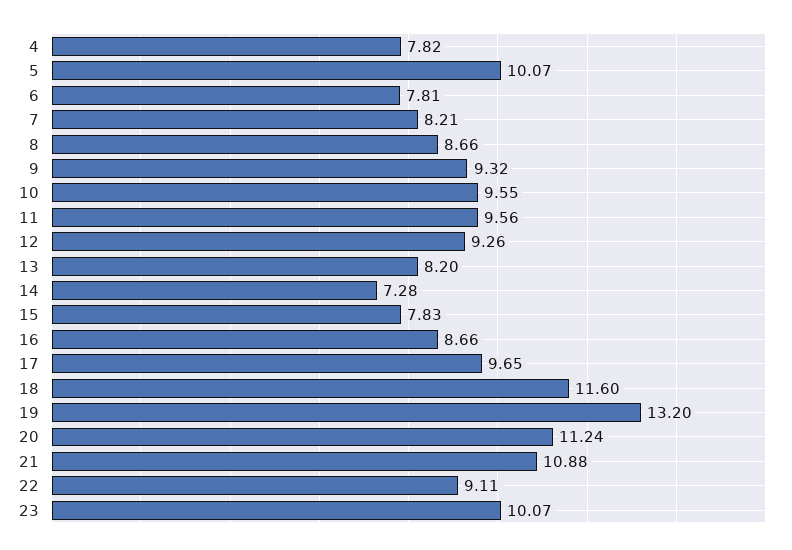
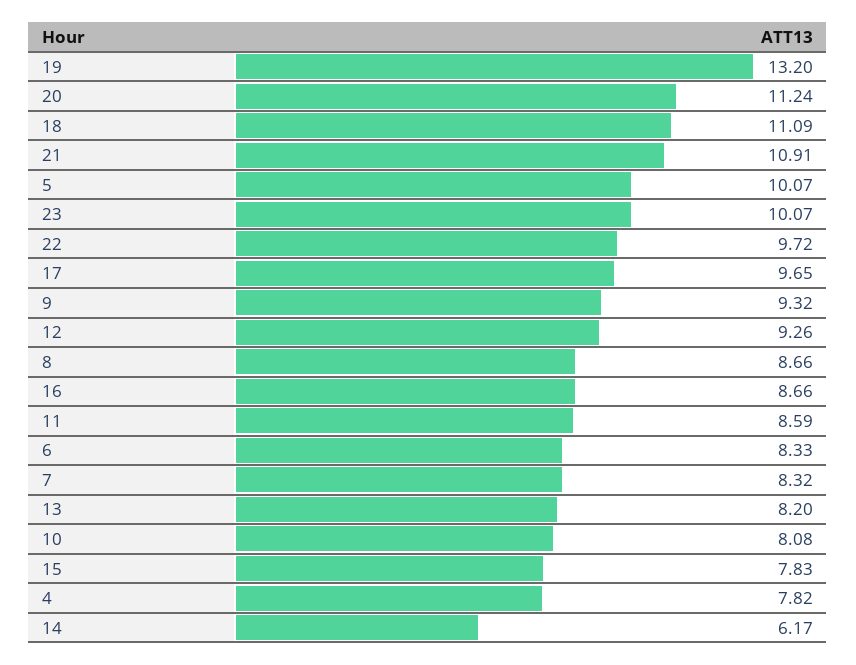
  {
    "4": 7.82,
    "5": 10.07,
-   "6": 7.81,
+   "6": 8.33,
-   "7": 8.21,
+   "7": 8.32,
    "8": 8.66,
    "9": 9.32,
-   "10": 9.55,
+   "10": 8.08,
-   "11": 9.56,
+   "11": 8.59,
    "12": 9.26,
    "13": 8.2,
-   "14": 7.28,
+   "14": 6.17,
    "15": 7.83,
    "16": 8.66,
    "17": 9.65,
-   "18": 11.6,
+   "18": 11.09,
    "19": 13.2,
    "20": 11.24,
-   "21": 10.88,
+   "21": 10.91,
-   "22": 9.11,
+   "22": 9.72,
    "23": 10.07
  }

